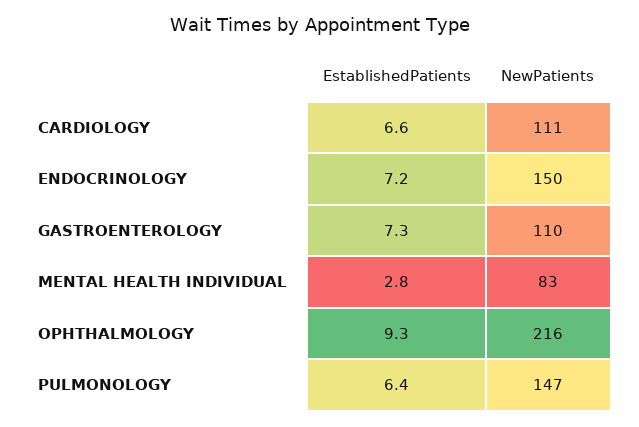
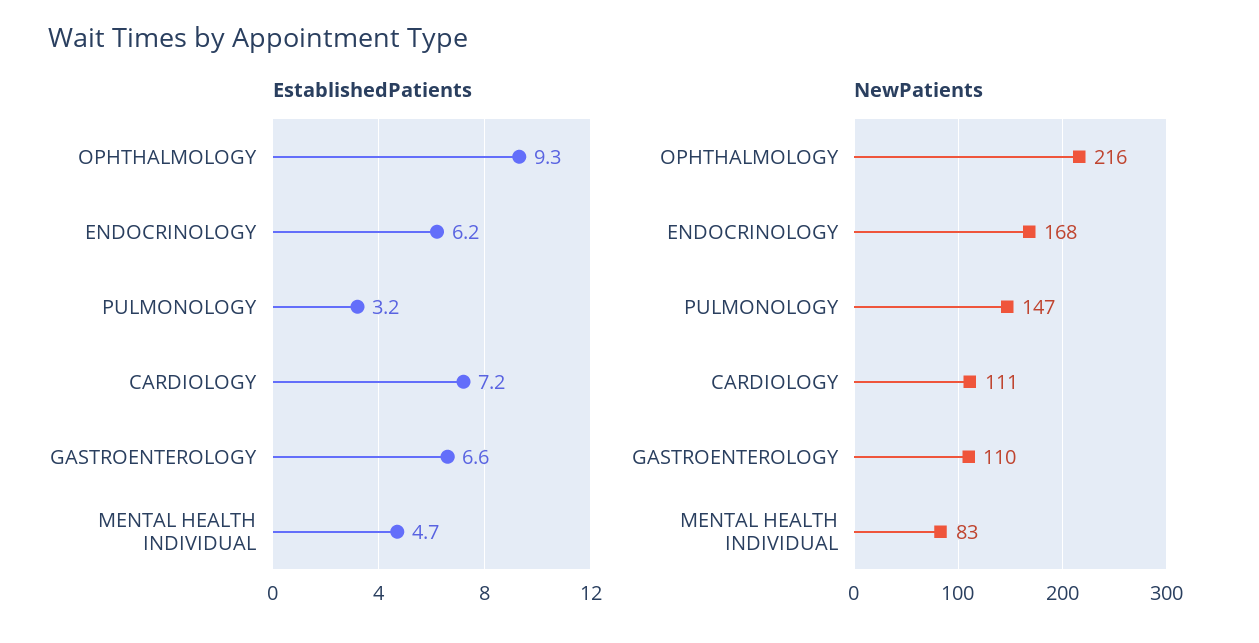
  {
    "EstablishedPatients": {
-     "CARDIOLOGY": 6.6,
+     "CARDIOLOGY": 7.2,
-     "ENDOCRINOLOGY": 7.2,
+     "ENDOCRINOLOGY": 6.2,
-     "GASTROENTEROLOGY": 7.3,
+     "GASTROENTEROLOGY": 6.6,
-     "MENTAL HEALTH INDIVIDUAL": 2.8,
+     "MENTAL HEALTH INDIVIDUAL": 4.7,
      "OPHTHALMOLOGY": 9.3,
-     "PULMONOLOGY": 6.4
+     "PULMONOLOGY": 3.2
    },
    "NewPatients": {
      "CARDIOLOGY": 111,
-     "ENDOCRINOLOGY": 150,
+     "ENDOCRINOLOGY": 168,
      "GASTROENTEROLOGY": 110,
      "MENTAL HEALTH INDIVIDUAL": 83,
      "OPHTHALMOLOGY": 216,
      "PULMONOLOGY": 147
    }
  }

